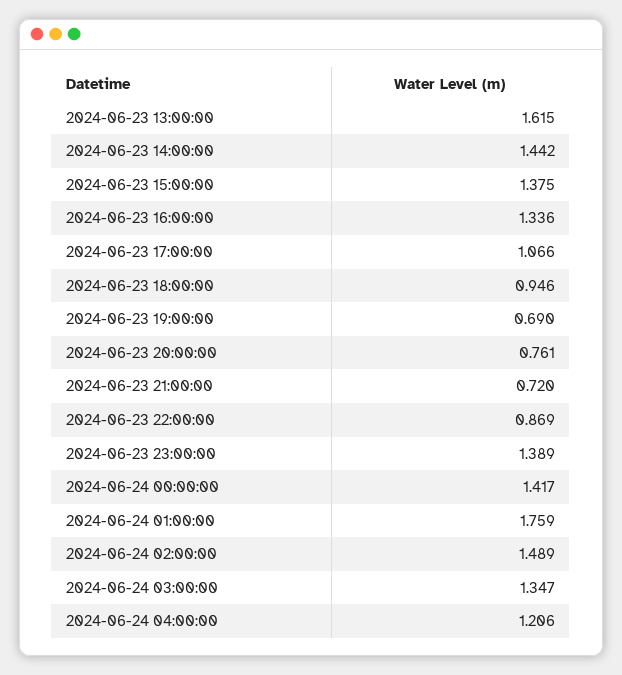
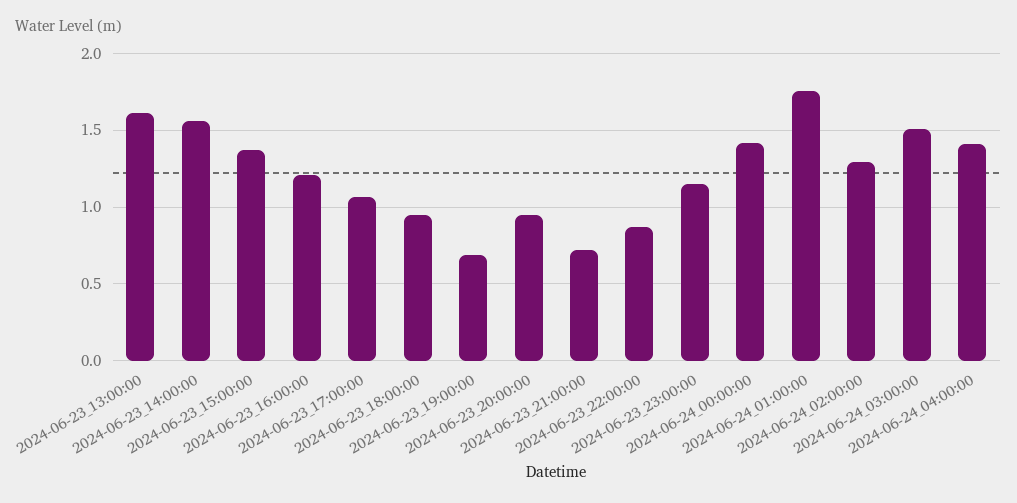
  {
    "2024-06-23 13:00:00": 1.615,
-   "2024-06-23 14:00:00": 1.442,
+   "2024-06-23 14:00:00": 1.55,
    "2024-06-23 15:00:00": 1.375,
-   "2024-06-23 16:00:00": 1.336,
+   "2024-06-23 16:00:00": 1.2,
    "2024-06-23 17:00:00": 1.066,
    "2024-06-23 18:00:00": 0.946,
    "2024-06-23 19:00:00": 0.69,
-   "2024-06-23 20:00:00": 0.761,
+   "2024-06-23 20:00:00": 0.95,
    "2024-06-23 21:00:00": 0.72,
    "2024-06-23 22:00:00": 0.869,
-   "2024-06-23 23:00:00": 1.389,
+   "2024-06-23 23:00:00": 1.15,
    "2024-06-24 00:00:00": 1.417,
    "2024-06-24 01:00:00": 1.759,
-   "2024-06-24 02:00:00": 1.489,
+   "2024-06-24 02:00:00": 1.3,
-   "2024-06-24 03:00:00": 1.347,
+   "2024-06-24 03:00:00": 1.5,
-   "2024-06-24 04:00:00": 1.206
+   "2024-06-24 04:00:00": 1.4
  }

